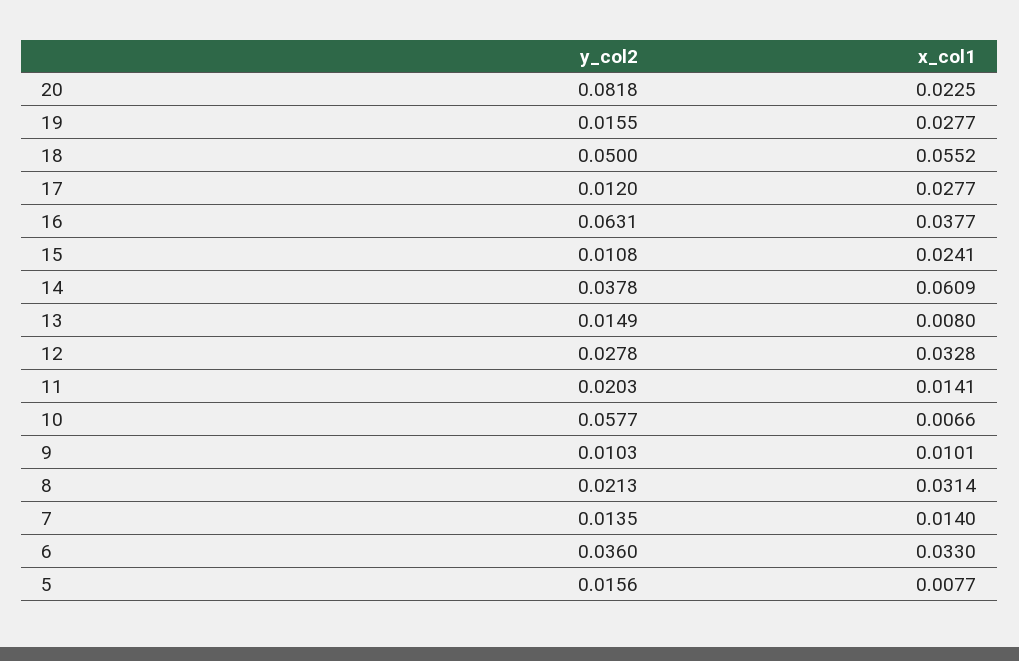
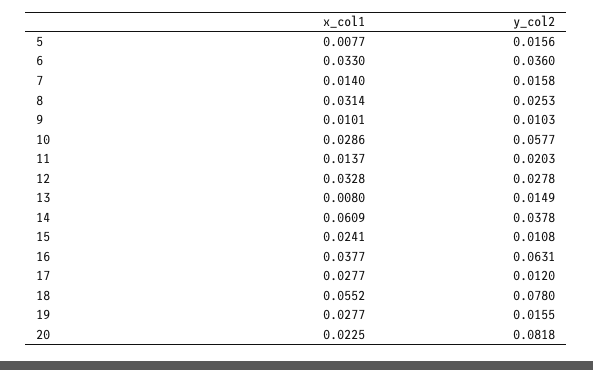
  {
    "y_col2": {
      "20": 0.0818,
      "19": 0.0155,
-     "18": 0.05,
+     "18": 0.078,
      "17": 0.012,
      "16": 0.0631,
      "15": 0.0108,
      "14": 0.0378,
      "13": 0.0149,
      "12": 0.0278,
      "11": 0.0203,
      "10": 0.0577,
      "9": 0.0103,
-     "8": 0.0213,
+     "8": 0.0253,
-     "7": 0.0135,
+     "7": 0.0158,
      "6": 0.036,
      "5": 0.0156
    },
    "x_col1": {
      "20": 0.0225,
      "19": 0.0277,
      "18": 0.0552,
      "17": 0.0277,
      "16": 0.0377,
      "15": 0.0241,
      "14": 0.0609,
      "13": 0.008,
      "12": 0.0328,
-     "11": 0.0141,
+     "11": 0.0137,
-     "10": 0.0066,
+     "10": 0.0286,
      "9": 0.0101,
      "8": 0.0314,
      "7": 0.014,
      "6": 0.033,
      "5": 0.0077
    }
  }

